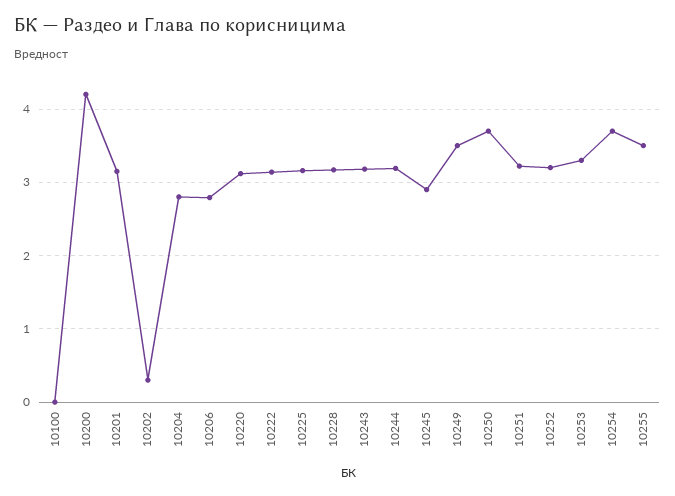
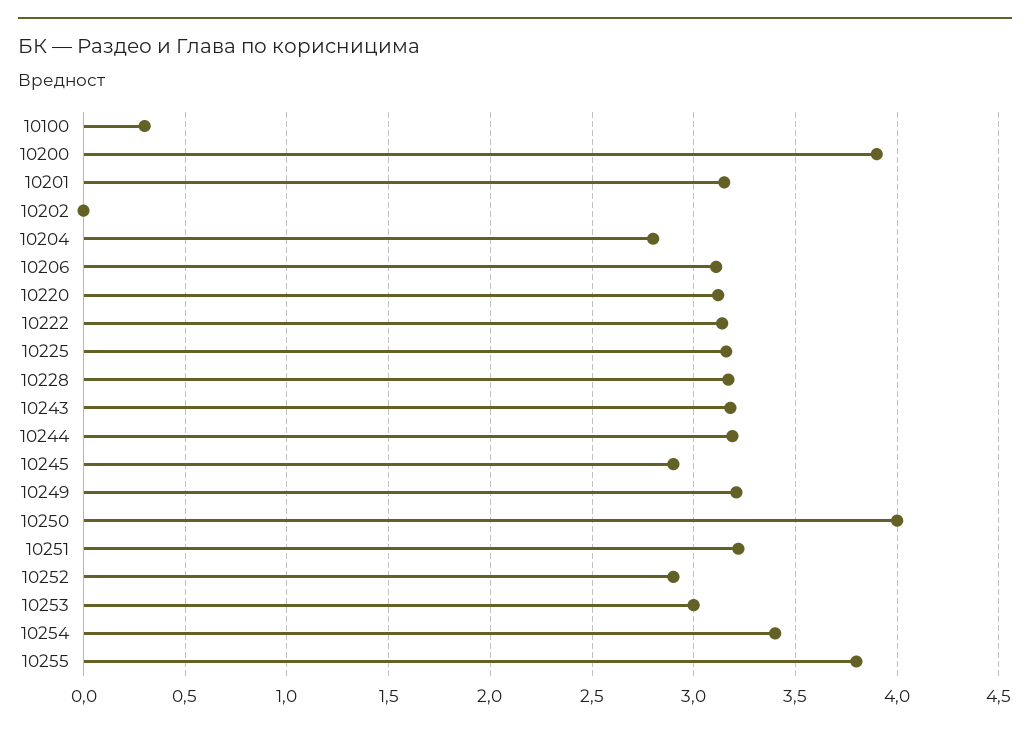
  {
-   "10100": 0,
+   "10100": 0.3,
-   "10200": 4.2,
+   "10200": 3.9,
    "10201": 3.15,
-   "10202": 0.3,
+   "10202": 0,
    "10204": 2.8,
-   "10206": 2.8,
+   "10206": 3.1,
    "10220": 3.1,
    "10222": 3.15,
    "10225": 3.15,
    "10228": 3.15,
    "10243": 3.2,
    "10244": 3.2,
    "10245": 2.9,
-   "10249": 3.5,
+   "10249": 3.2,
-   "10250": 3.7,
+   "10250": 4,
    "10251": 3.2,
-   "10252": 3.2,
+   "10252": 2.9,
-   "10253": 3.3,
+   "10253": 3,
-   "10254": 3.7,
+   "10254": 3.4,
-   "10255": 3.5
+   "10255": 3.8
  }

